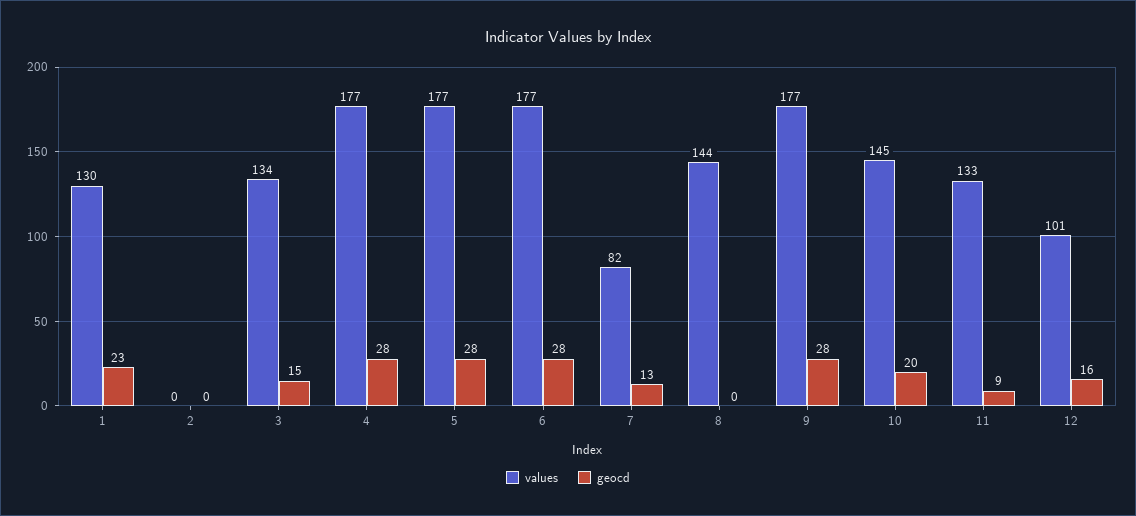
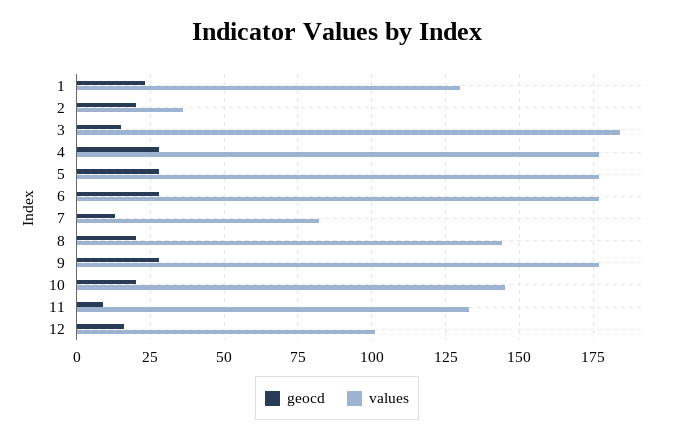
  {
    "values": {
      "1": 130,
-     "2": 0,
+     "2": 35,
-     "3": 134,
+     "3": 185,
      "4": 177,
      "5": 177,
      "6": 177,
      "7": 82,
      "8": 144,
      "9": 177,
      "10": 145,
      "11": 133,
      "12": 101
    },
    "geocd": {
      "1": 23,
-     "2": 0,
+     "2": 20,
      "3": 15,
      "4": 28,
      "5": 28,
      "6": 28,
      "7": 13,
-     "8": 0,
+     "8": 20,
      "9": 28,
      "10": 20,
      "11": 9,
      "12": 16
    }
  }

